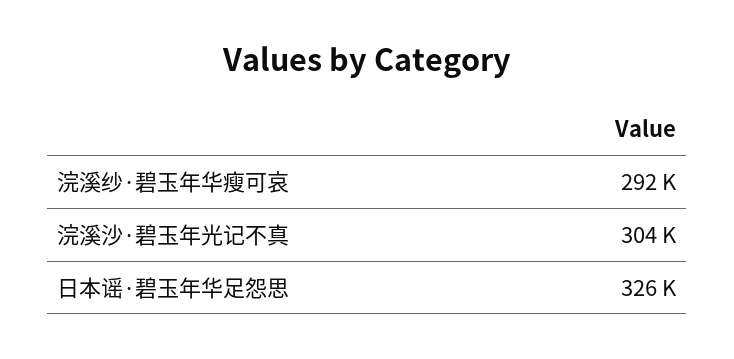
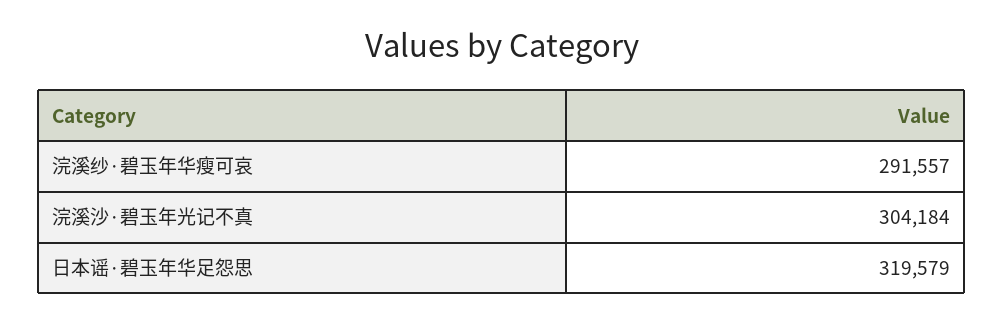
  {
    "浣溪纱·碧玉年华瘦可哀": 291557,
    "浣溪沙·碧玉年光记不真": 304184,
-   "日本谣·碧玉年华足怨思": 326000
+   "日本谣·碧玉年华足怨思": 319579
  }

